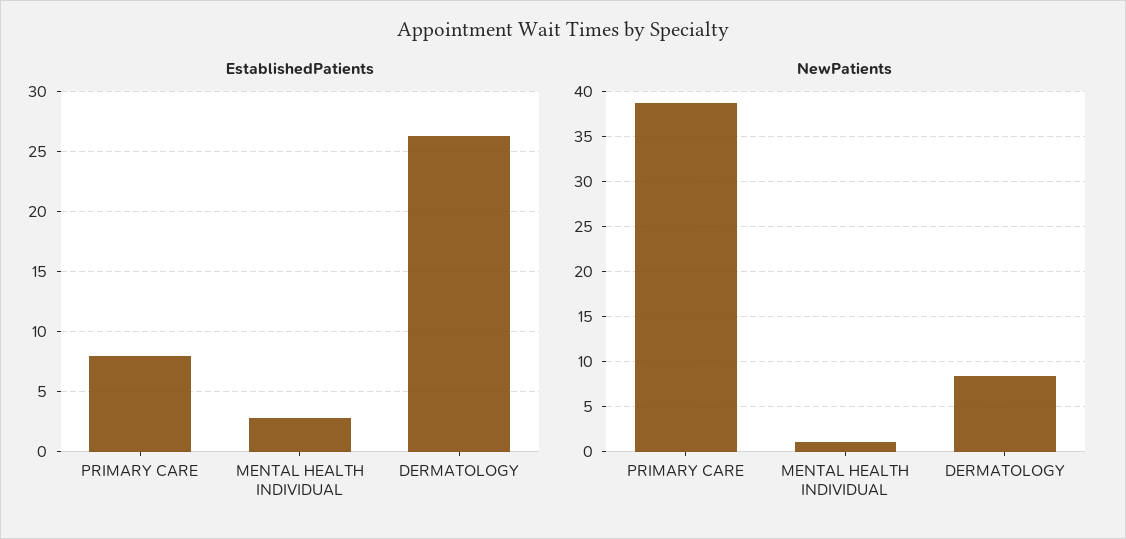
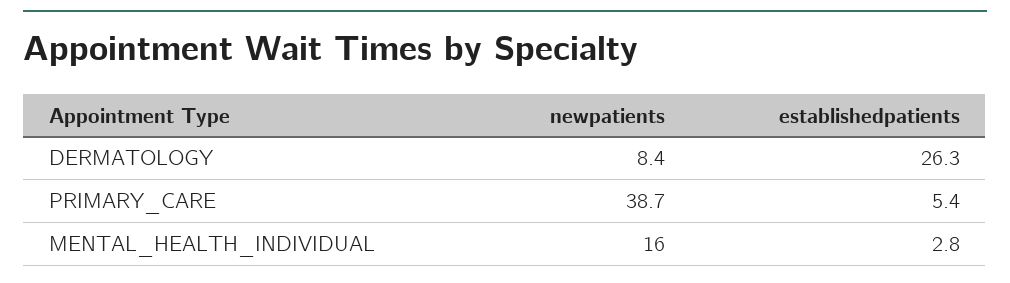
  {
    "EstablishedPatients": {
-     "PRIMARY CARE": 8,
+     "PRIMARY CARE": 5.4,
      "MENTAL HEALTH INDIVIDUAL": 2.8,
      "DERMATOLOGY": 26.3
    },
    "NewPatients": {
      "PRIMARY CARE": 38.7,
-     "MENTAL HEALTH INDIVIDUAL": 1,
+     "MENTAL HEALTH INDIVIDUAL": 16,
      "DERMATOLOGY": 8.4
    }
  }

